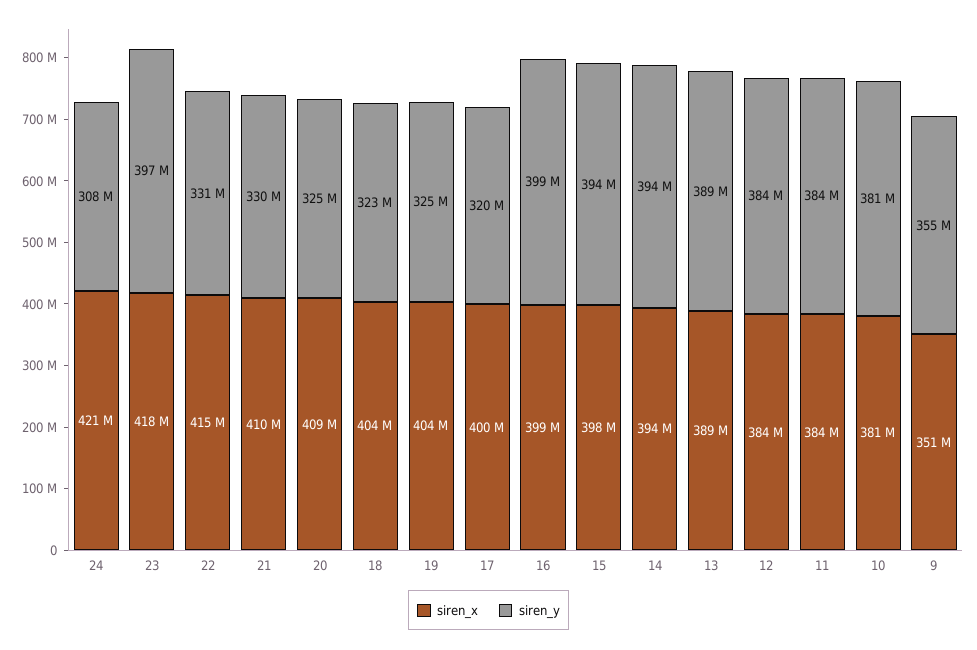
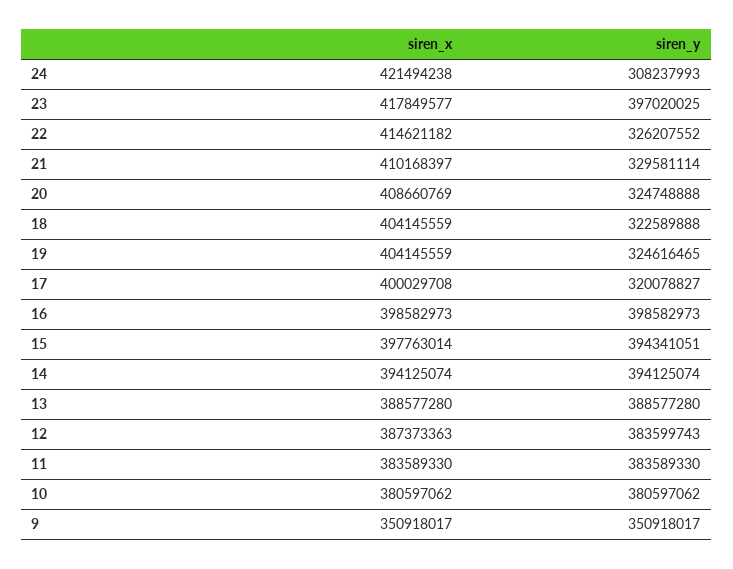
  {
    "siren_x": {
      "24": 421494238,
      "23": 417849577,
      "22": 414621182,
      "21": 410168397,
      "20": 408660769,
      "18": 404145559,
      "19": 404145559,
      "17": 400029708,
      "16": 398582973,
      "15": 397763014,
      "14": 394125074,
      "13": 388577280,
-     "12": 384000000,
+     "12": 387373363,
      "11": 383589330,
      "10": 380597062,
      "9": 350918017
    },
    "siren_y": {
      "24": 308237993,
      "23": 397020025,
-     "22": 331000000,
+     "22": 326207552,
      "21": 329581114,
      "20": 324748888,
      "18": 322589888,
      "19": 324616465,
      "17": 320078827,
      "16": 398582973,
      "15": 394341051,
      "14": 394125074,
      "13": 388577280,
      "12": 383599743,
      "11": 383589330,
      "10": 380597062,
-     "9": 355000000
+     "9": 350918017
    }
  }

